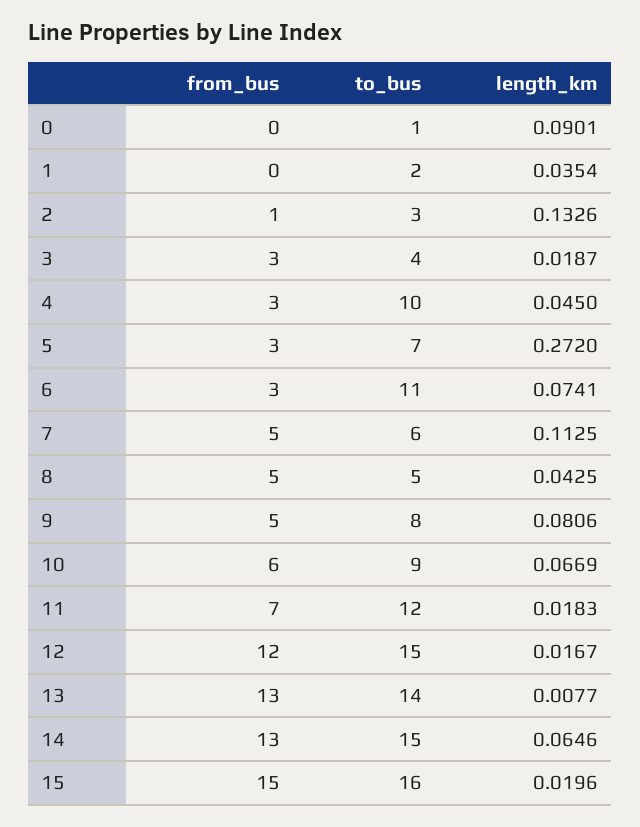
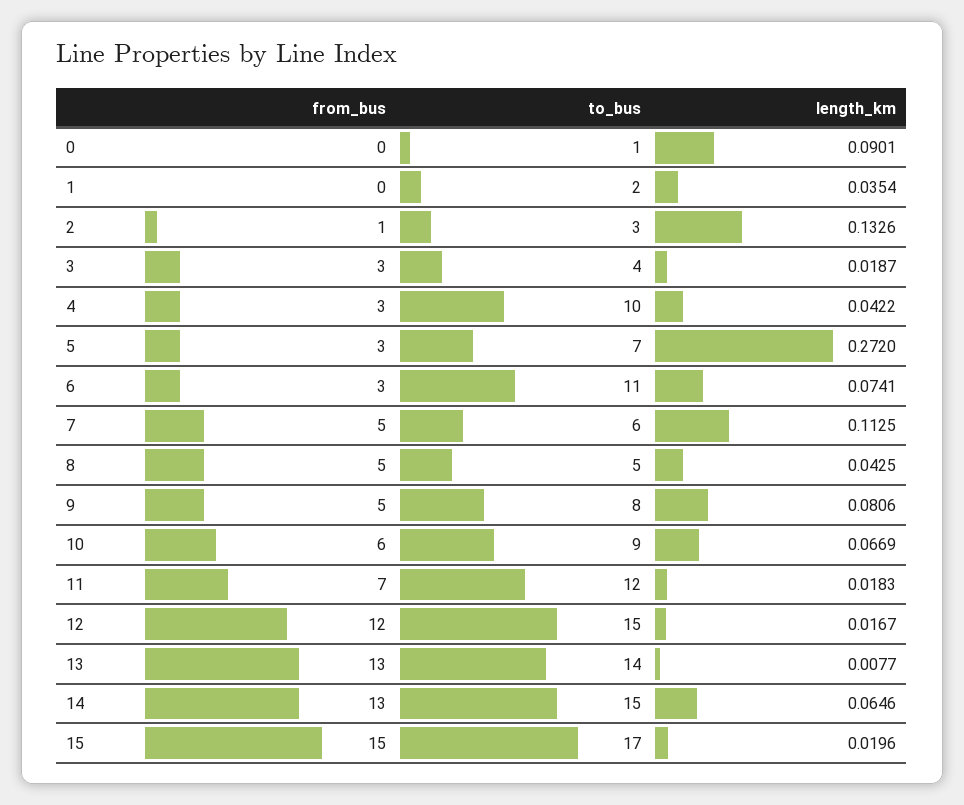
  {
    "from_bus": {
      "0": 0,
      "1": 0,
      "2": 1,
      "3": 3,
      "4": 3,
      "5": 3,
      "6": 3,
      "7": 5,
      "8": 5,
      "9": 5,
      "10": 6,
      "11": 7,
      "12": 12,
      "13": 13,
      "14": 13,
      "15": 15
    },
    "to_bus": {
      "0": 1,
      "1": 2,
      "2": 3,
      "3": 4,
      "4": 10,
      "5": 7,
      "6": 11,
      "7": 6,
      "8": 5,
      "9": 8,
      "10": 9,
      "11": 12,
      "12": 15,
      "13": 14,
      "14": 15,
-     "15": 16
+     "15": 17
    },
    "length_km": {
      "0": 0.0901,
      "1": 0.0354,
      "2": 0.1326,
      "3": 0.0187,
-     "4": 0.045,
+     "4": 0.0422,
      "5": 0.272,
      "6": 0.0741,
      "7": 0.1125,
      "8": 0.0425,
      "9": 0.0806,
      "10": 0.0669,
      "11": 0.0183,
      "12": 0.0167,
      "13": 0.0077,
      "14": 0.0646,
      "15": 0.0196
    }
  }

